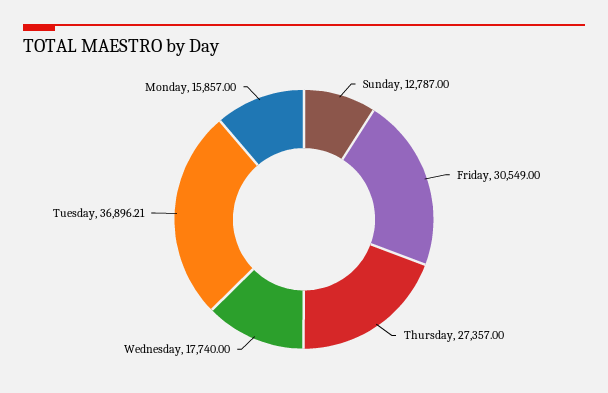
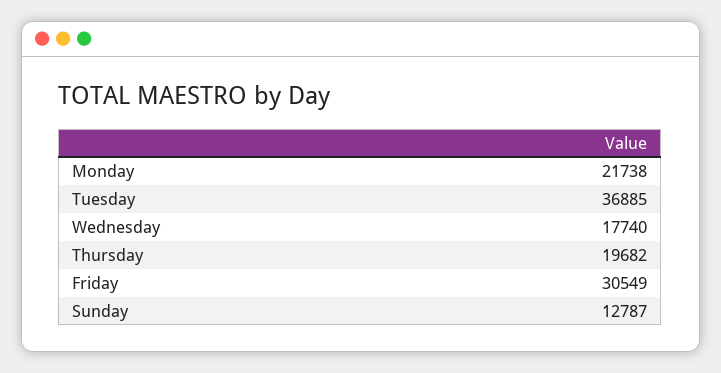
  {
    "Sunday": 12787,
    "Friday": 30549,
-   "Thursday": 27357,
+   "Thursday": 19682,
    "Wednesday": 17740,
-   "Tuesday": 36896.21,
+   "Tuesday": 36885,
-   "Monday": 15857
+   "Monday": 21738
  }

